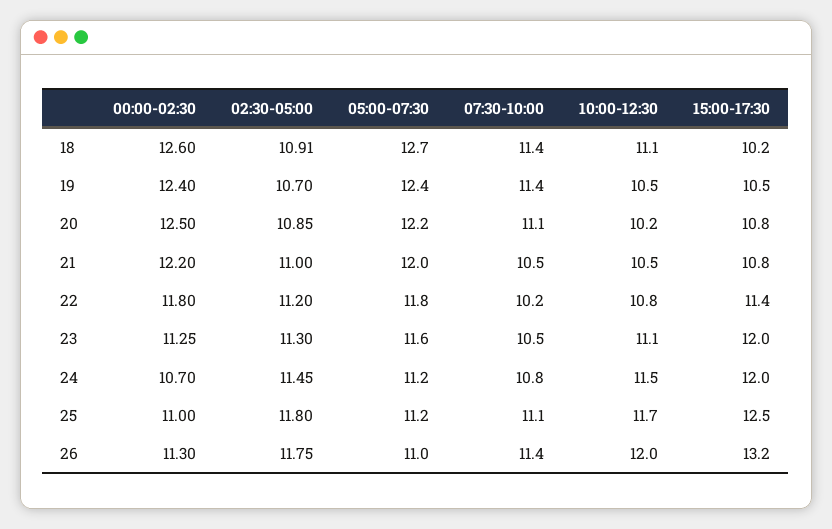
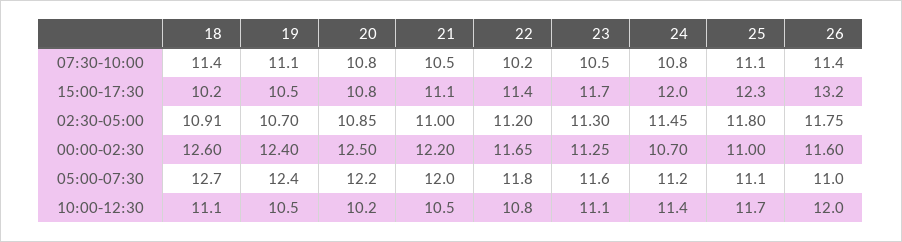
  {
    "00:00-02:30": {
      "18": 12.6,
      "19": 12.4,
      "20": 12.5,
      "21": 12.2,
-     "22": 11.8,
+     "22": 11.65,
      "23": 11.25,
      "24": 10.7,
      "25": 11,
-     "26": 11.3
+     "26": 11.6
    },
    "02:30-05:00": {
      "18": 10.91,
      "19": 10.7,
      "20": 10.85,
      "21": 11,
      "22": 11.2,
      "23": 11.3,
      "24": 11.45,
      "25": 11.8,
      "26": 11.75
    },
    "05:00-07:30": {
      "18": 12.7,
      "19": 12.4,
      "20": 12.2,
      "21": 12,
      "22": 11.8,
      "23": 11.6,
      "24": 11.2,
-     "25": 11.2,
+     "25": 11.1,
      "26": 11
    },
    "07:30-10:00": {
      "18": 11.4,
-     "19": 11.4,
+     "19": 11.1,
-     "20": 11.1,
+     "20": 10.8,
      "21": 10.5,
      "22": 10.2,
      "23": 10.5,
      "24": 10.8,
      "25": 11.1,
      "26": 11.4
    },
    "10:00-12:30": {
      "18": 11.1,
      "19": 10.5,
      "20": 10.2,
      "21": 10.5,
      "22": 10.8,
      "23": 11.1,
-     "24": 11.5,
+     "24": 11.4,
      "25": 11.7,
      "26": 12
    },
    "15:00-17:30": {
      "18": 10.2,
      "19": 10.5,
      "20": 10.8,
-     "21": 10.8,
+     "21": 11.1,
      "22": 11.4,
-     "23": 12,
+     "23": 11.7,
      "24": 12,
-     "25": 12.5,
+     "25": 12.3,
      "26": 13.2
    }
  }

